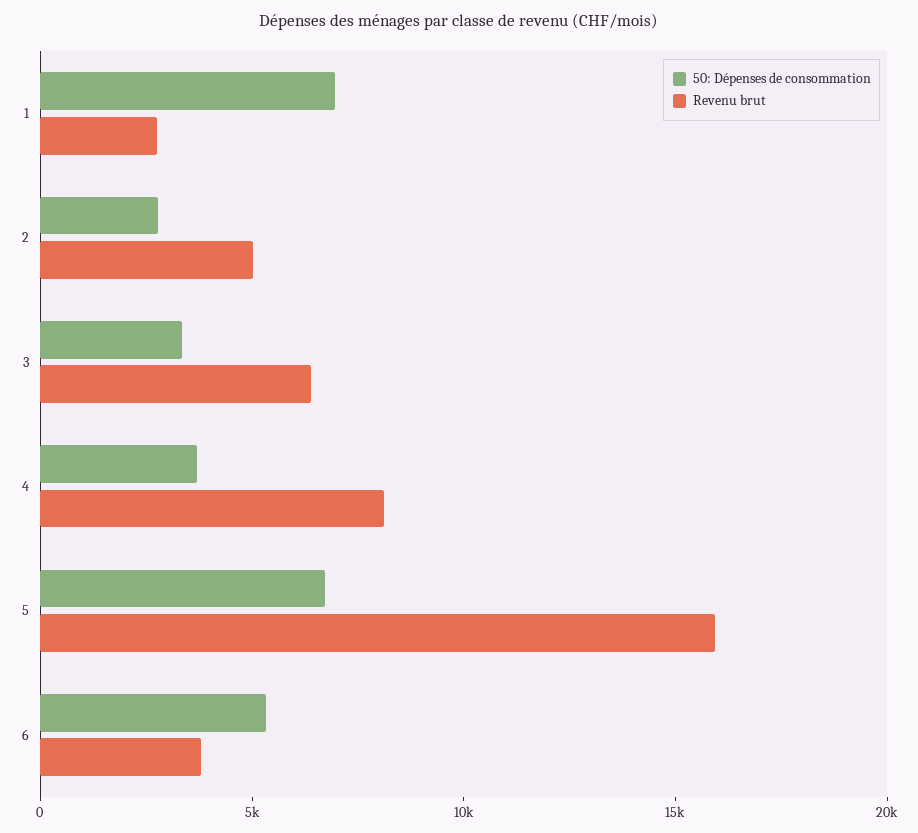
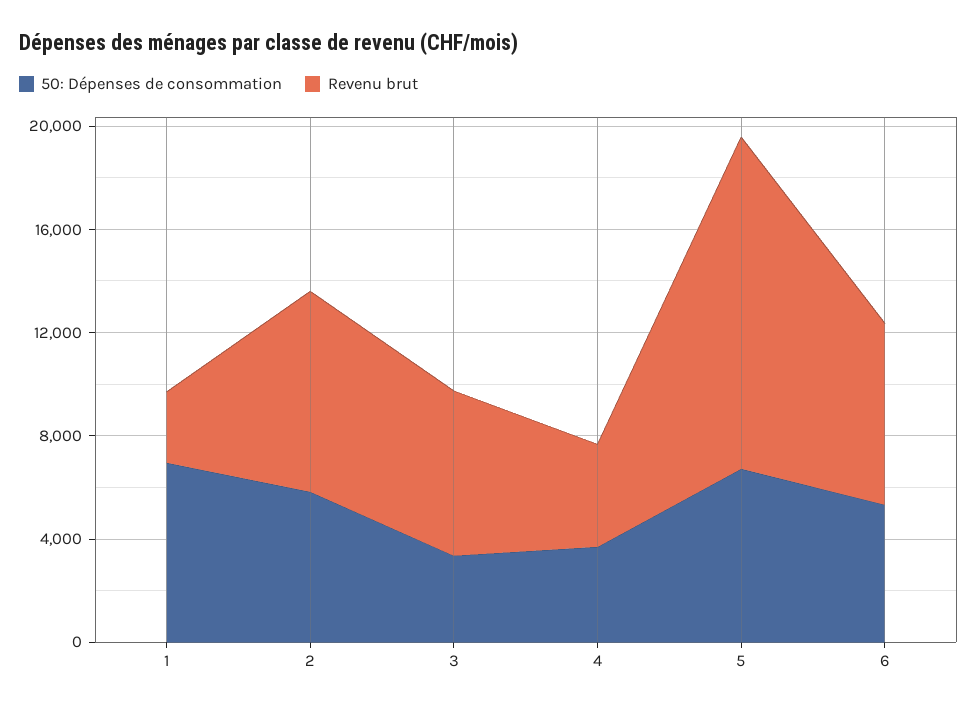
  {
    "50: Dépenses de consommation": {
      "1": 7000,
-     "2": 3000,
+     "2": 6000,
      "3": 3000,
      "4": 4000,
      "5": 7000,
      "6": 5000
    },
    "Revenu brut": {
      "1": 3000,
-     "2": 5000,
+     "2": 8000,
      "3": 6000,
-     "4": 8000,
+     "4": 4000,
-     "5": 16000,
+     "5": 13000,
-     "6": 4000
+     "6": 7000
    }
  }

